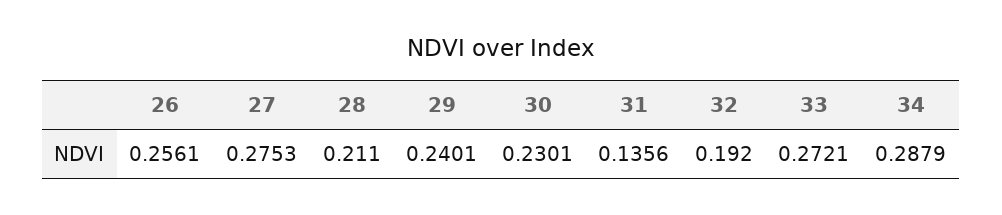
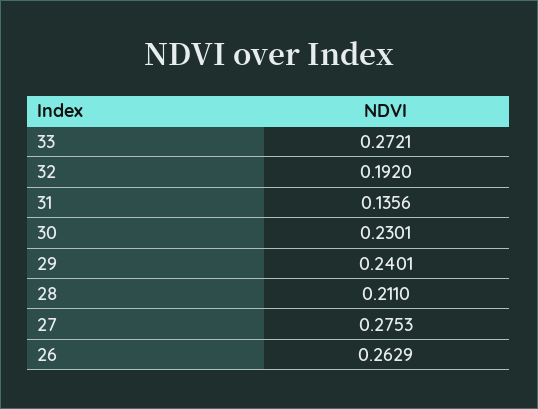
  {
-   "26": 0.2561,
+   "26": 0.2629,
    "27": 0.2753,
    "28": 0.211,
    "29": 0.2401,
    "30": 0.2301,
    "31": 0.1356,
    "32": 0.192,
-   "33": 0.2721,
+   "33": 0.2721
-   "34": 0.2879
  }

